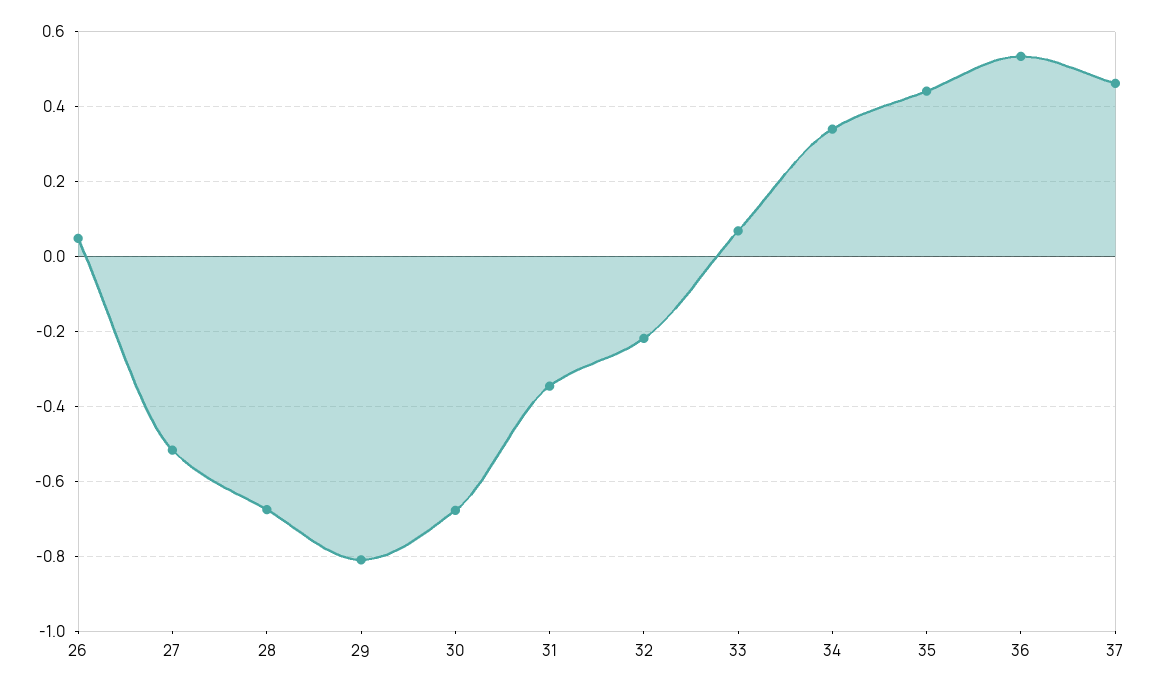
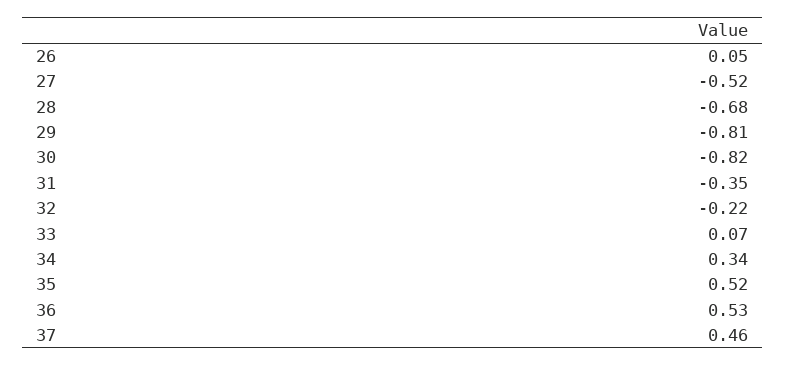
  {
    "26": 0.05,
    "27": -0.52,
    "28": -0.68,
    "29": -0.81,
-   "30": -0.68,
+   "30": -0.82,
    "31": -0.35,
    "32": -0.22,
    "33": 0.07,
    "34": 0.34,
-   "35": 0.44,
+   "35": 0.52,
    "36": 0.53,
    "37": 0.46
  }

